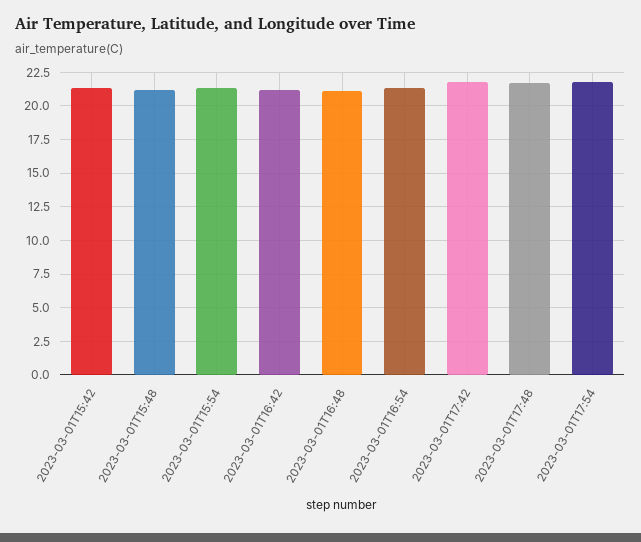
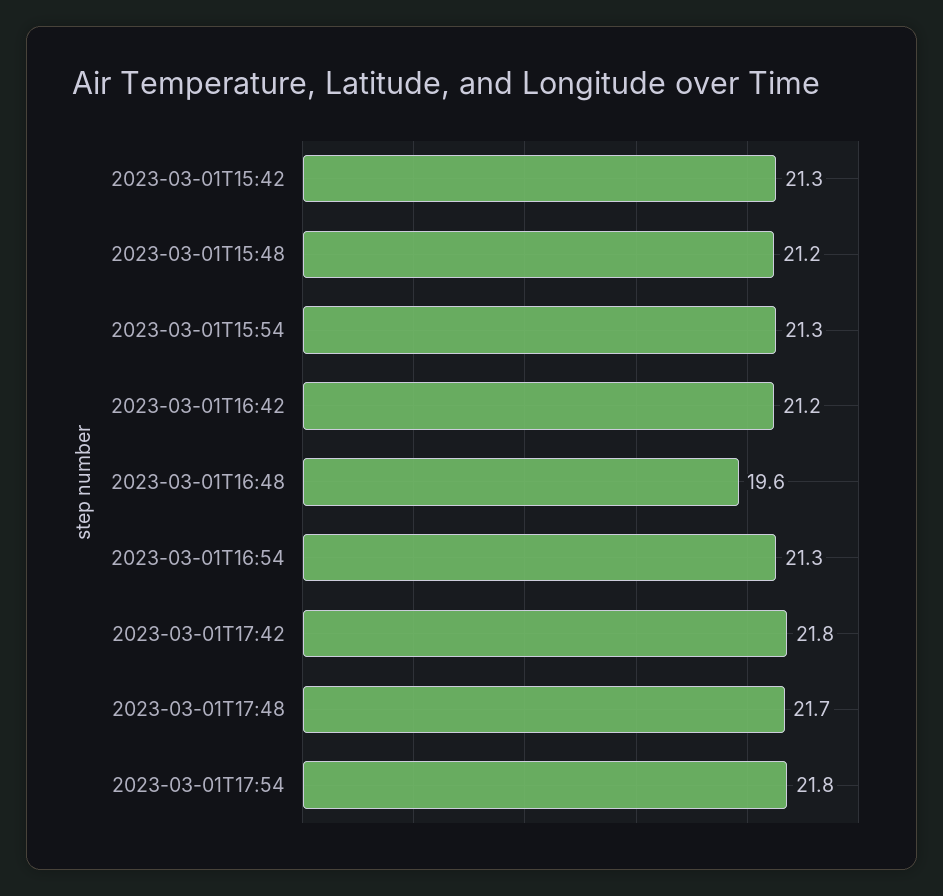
  {
    "2023-03-01T15:42": 21.3,
    "2023-03-01T15:48": 21.2,
    "2023-03-01T15:54": 21.3,
    "2023-03-01T16:42": 21.2,
-   "2023-03-01T16:48": 21,
+   "2023-03-01T16:48": 19.6,
    "2023-03-01T16:54": 21.3,
    "2023-03-01T17:42": 21.8,
    "2023-03-01T17:48": 21.7,
    "2023-03-01T17:54": 21.8
  }

